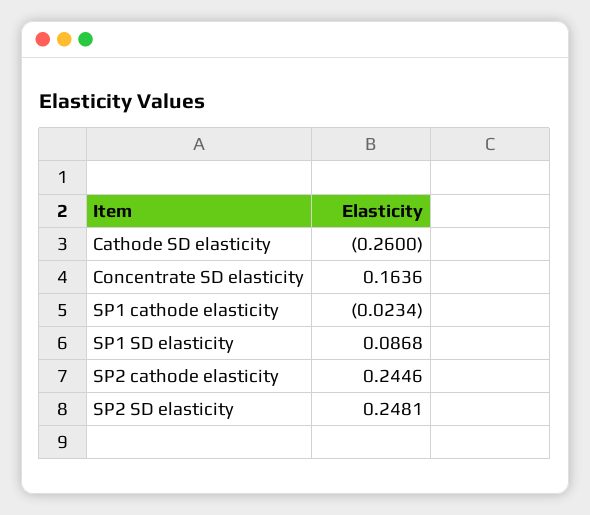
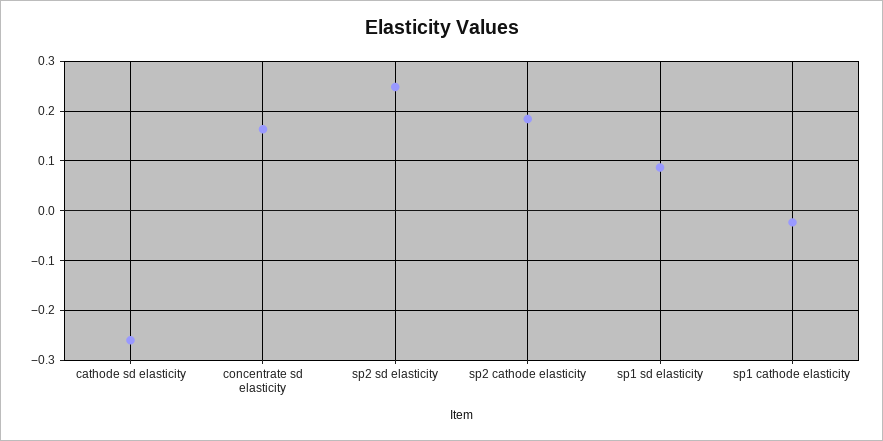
  {
    "Cathode SD elasticity": -0.26,
    "Concentrate SD elasticity": 0.1636,
    "SP1 cathode elasticity": -0.0234,
    "SP1 SD elasticity": 0.0868,
-   "SP2 cathode elasticity": 0.2446,
+   "SP2 cathode elasticity": 0.18,
    "SP2 SD elasticity": 0.2481
  }

